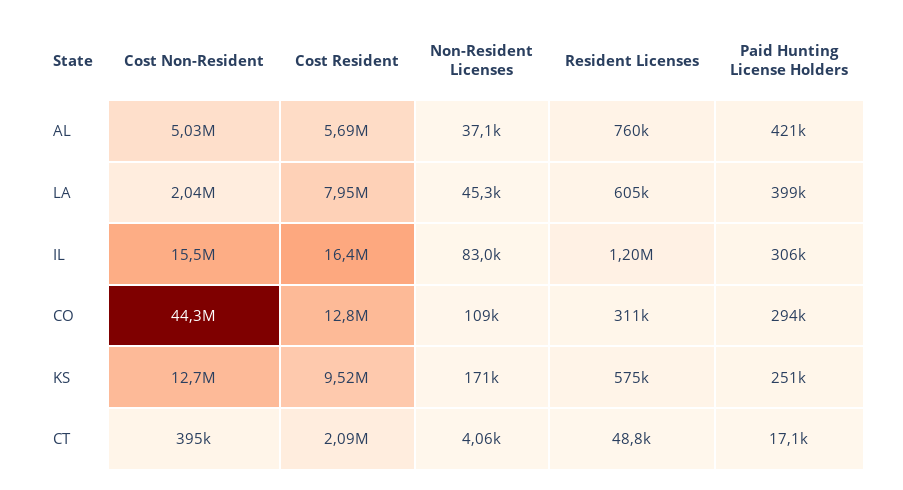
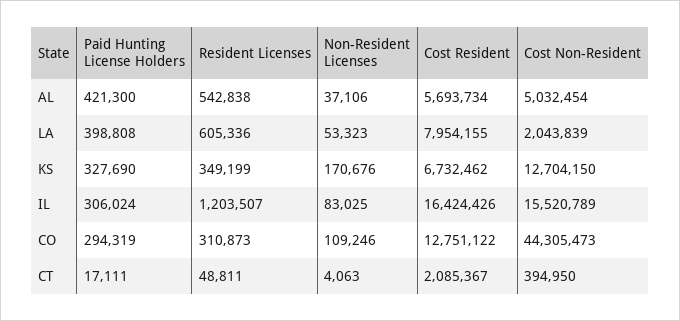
  {
    "Cost Non-Resident": {
      "AL": 5032454,
      "LA": 2043839,
      "IL": 15520789,
      "CO": 44305473,
      "KS": 12704150,
      "CT": 394950
    },
    "Cost Resident": {
      "AL": 5693734,
      "LA": 7954155,
      "IL": 16424426,
      "CO": 12751122,
-     "KS": 9520000,
+     "KS": 6732462,
      "CT": 2085367
    },
    "Non-Resident Licenses": {
      "AL": 37106,
-     "LA": 45300,
+     "LA": 53323,
      "IL": 83025,
      "CO": 109246,
      "KS": 170676,
      "CT": 4063
    },
    "Resident Licenses": {
-     "AL": 760000,
+     "AL": 542838,
      "LA": 605336,
      "IL": 1203507,
      "CO": 310873,
-     "KS": 575000,
+     "KS": 349199,
      "CT": 48811
    },
    "Paid Hunting License Holders": {
      "AL": 421300,
      "LA": 398808,
      "IL": 306024,
      "CO": 294319,
-     "KS": 251000,
+     "KS": 327690,
      "CT": 17111
    }
  }

